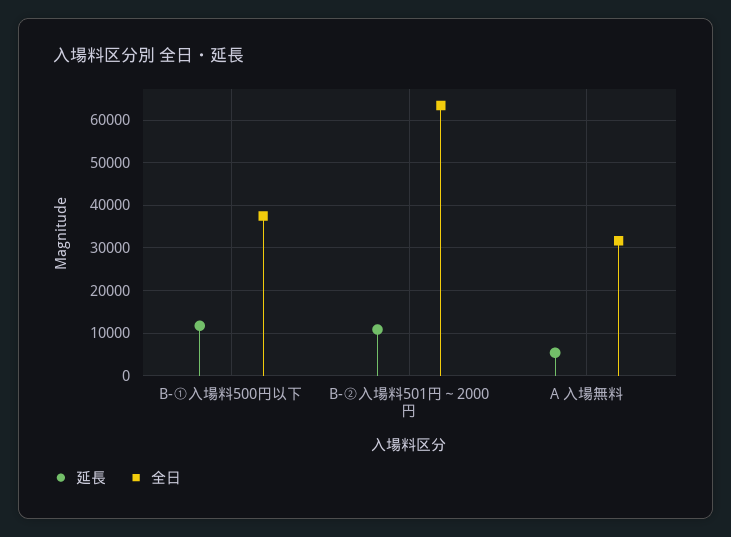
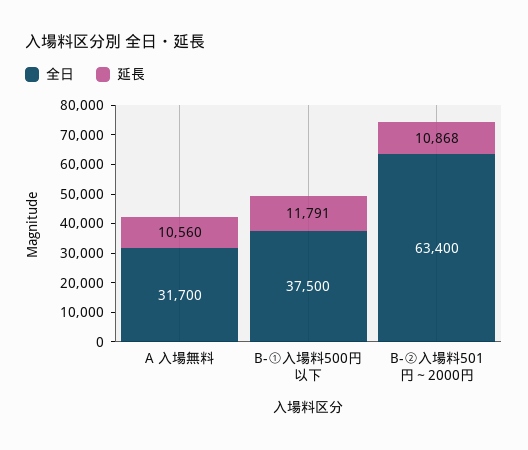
  {
    "延長": {
      "B-①入場料500円以下": 11791,
      "B-②入場料501円～2000円": 10868,
-     "A 入場無料": 6000
+     "A 入場無料": 10560
    },
    "全日": {
      "B-①入場料500円以下": 37500,
      "B-②入場料501円～2000円": 63400,
      "A 入場無料": 31700
    }
  }

